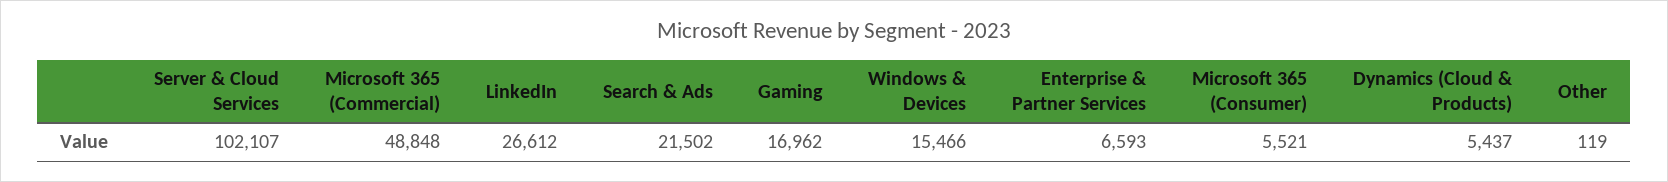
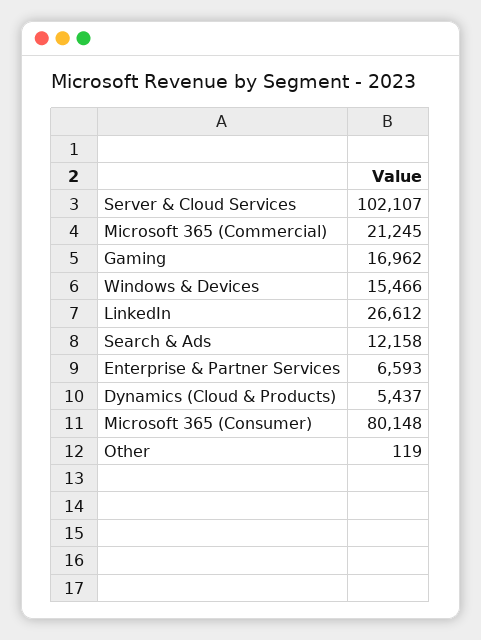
  {
    "Server & Cloud Services": 102107,
-   "Microsoft 365 (Commercial)": 48848,
+   "Microsoft 365 (Commercial)": 21245,
    "LinkedIn": 26612,
-   "Search & Ads": 21502,
+   "Search & Ads": 12158,
    "Gaming": 16962,
    "Windows & Devices": 15466,
    "Enterprise & Partner Services": 6593,
-   "Microsoft 365 (Consumer)": 5521,
+   "Microsoft 365 (Consumer)": 80148,
    "Dynamics (Cloud & Products)": 5437,
    "Other": 119
  }

